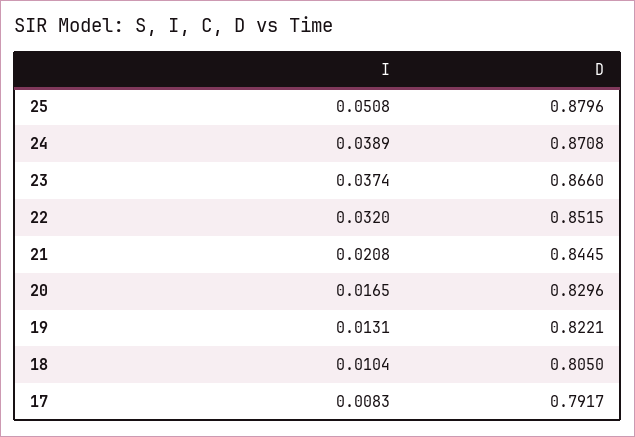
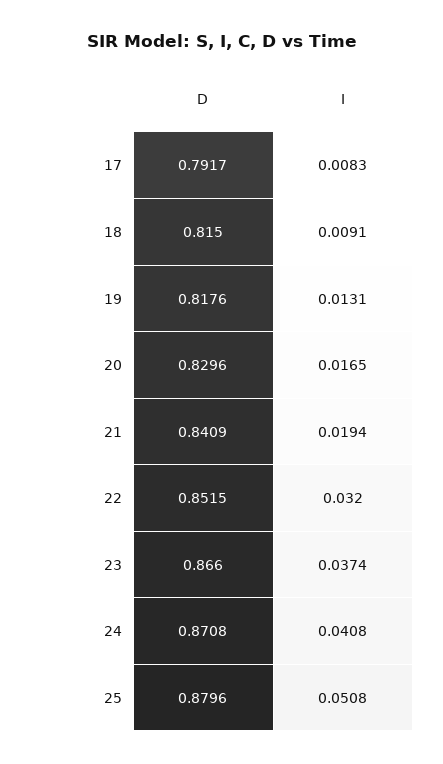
  {
    "I": {
      "25": 0.0508,
-     "24": 0.0389,
+     "24": 0.0408,
      "23": 0.0374,
      "22": 0.032,
-     "21": 0.0208,
+     "21": 0.0194,
      "20": 0.0165,
      "19": 0.0131,
-     "18": 0.0104,
+     "18": 0.0091,
      "17": 0.0083
    },
    "D": {
      "25": 0.8796,
      "24": 0.8708,
      "23": 0.866,
      "22": 0.8515,
-     "21": 0.8445,
+     "21": 0.8409,
      "20": 0.8296,
-     "19": 0.8221,
+     "19": 0.8176,
-     "18": 0.805,
+     "18": 0.815,
      "17": 0.7917
    }
  }

